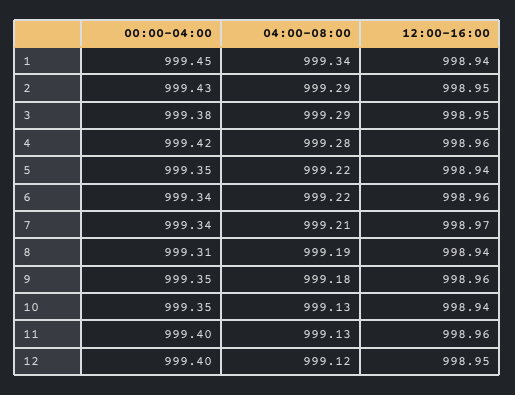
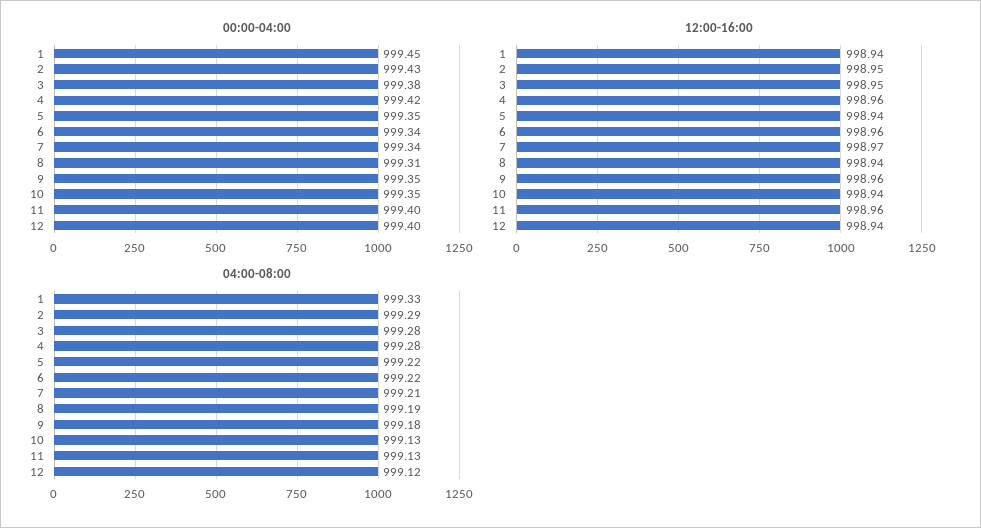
  {
    "00:00-04:00": {
      "1": 999.45,
      "2": 999.43,
      "3": 999.38,
      "4": 999.42,
      "5": 999.35,
      "6": 999.34,
      "7": 999.34,
      "8": 999.31,
      "9": 999.35,
      "10": 999.35,
      "11": 999.4,
      "12": 999.4
    },
    "04:00-08:00": {
-     "1": 999.34,
+     "1": 999.33,
      "2": 999.29,
-     "3": 999.29,
+     "3": 999.28,
      "4": 999.28,
      "5": 999.22,
      "6": 999.22,
      "7": 999.21,
      "8": 999.19,
      "9": 999.18,
      "10": 999.13,
      "11": 999.13,
      "12": 999.12
    },
    "12:00-16:00": {
      "1": 998.94,
      "2": 998.95,
      "3": 998.95,
      "4": 998.96,
      "5": 998.94,
      "6": 998.96,
      "7": 998.97,
      "8": 998.94,
      "9": 998.96,
      "10": 998.94,
      "11": 998.96,
-     "12": 998.95
+     "12": 998.94
    }
  }

